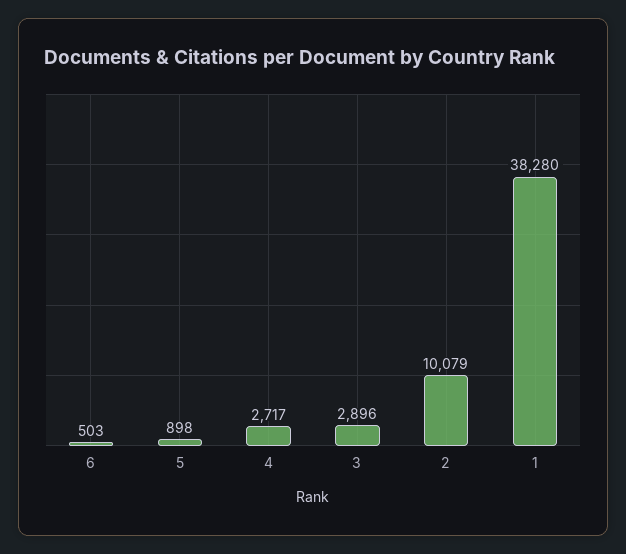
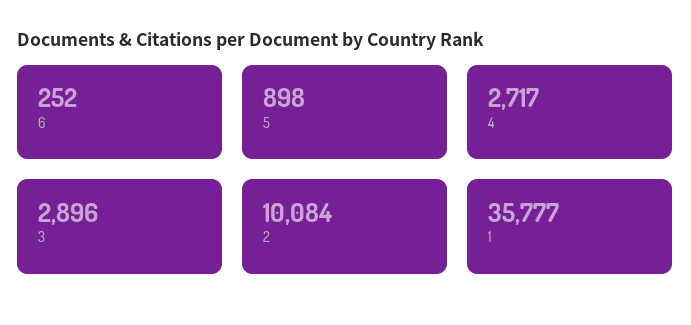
  {
-   "6": 503,
+   "6": 252,
    "5": 898,
    "4": 2717,
    "3": 2896,
-   "2": 10079,
+   "2": 10084,
-   "1": 38280
+   "1": 35777
  }

